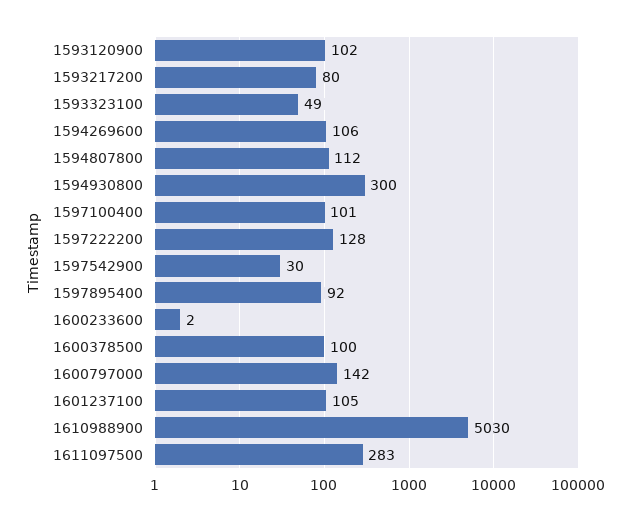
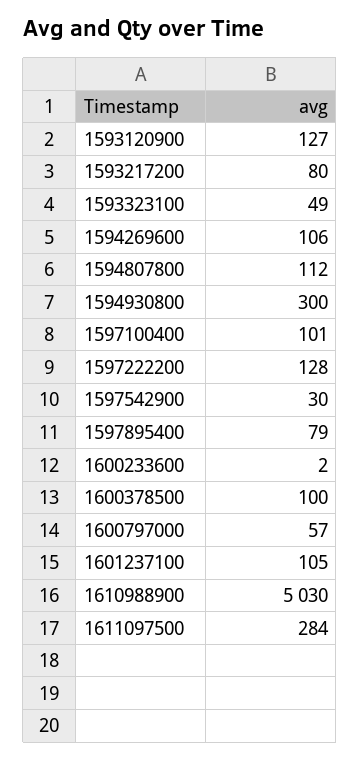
  {
-   "1593120900": 102,
+   "1593120900": 127,
    "1593217200": 80,
    "1593323100": 49,
    "1594269600": 106,
    "1594807800": 112,
    "1594930800": 300,
    "1597100400": 101,
    "1597222200": 128,
    "1597542900": 30,
-   "1597895400": 92,
+   "1597895400": 79,
    "1600233600": 2,
    "1600378500": 100,
-   "1600797000": 142,
+   "1600797000": 57,
    "1601237100": 105,
    "1610988900": 5030,
-   "1611097500": 283
+   "1611097500": 284
  }

